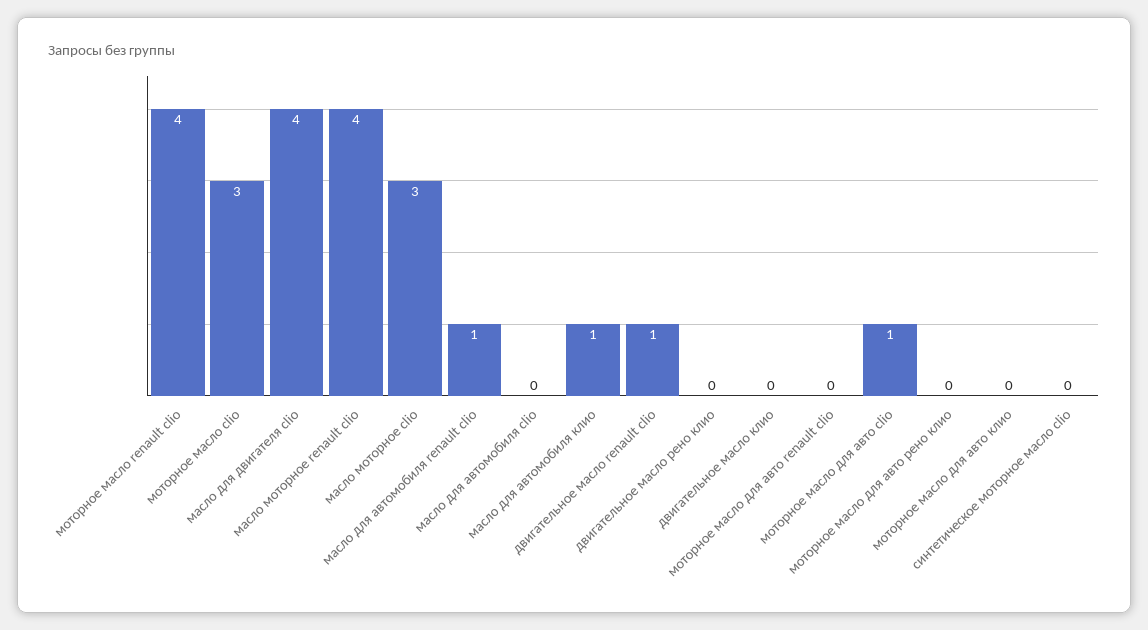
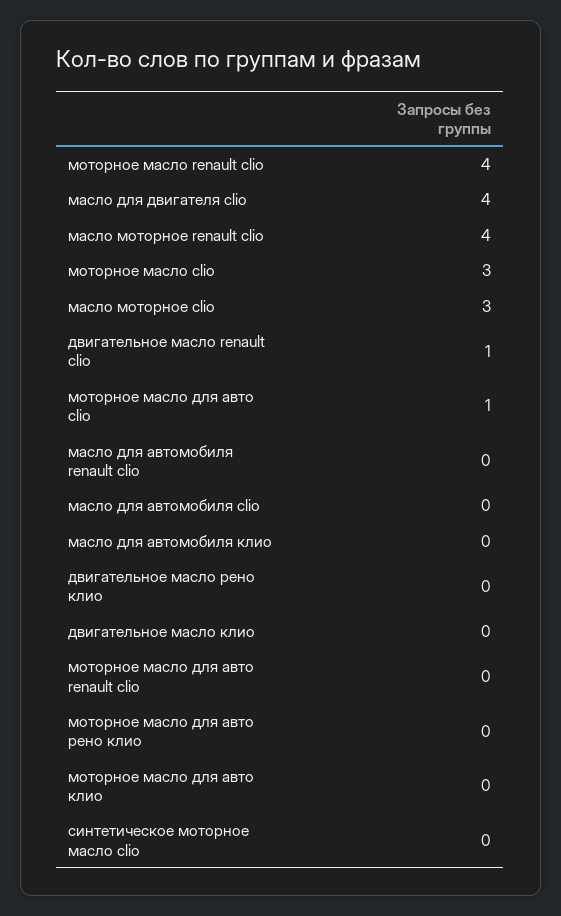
  {
    "моторное масло renault clio": 4,
    "моторное масло clio": 3,
    "масло для двигателя clio": 4,
    "масло моторное renault clio": 4,
    "масло моторное clio": 3,
-   "масло для автомобиля renault clio": 1,
+   "масло для автомобиля renault clio": 0,
    "масло для автомобиля clio": 0,
-   "масло для автомобиля клио": 1,
+   "масло для автомобиля клио": 0,
    "двигательное масло renault clio": 1,
    "двигательное масло рено клио": 0,
    "двигательное масло клио": 0,
    "моторное масло для авто renault clio": 0,
    "моторное масло для авто clio": 1,
    "моторное масло для авто рено клио": 0,
    "моторное масло для авто клио": 0,
    "синтетическое моторное масло clio": 0
  }

